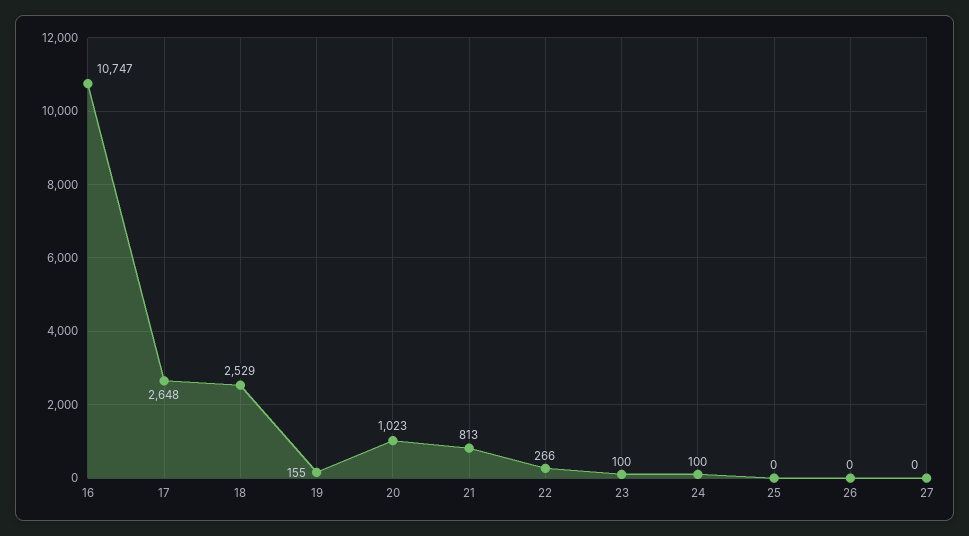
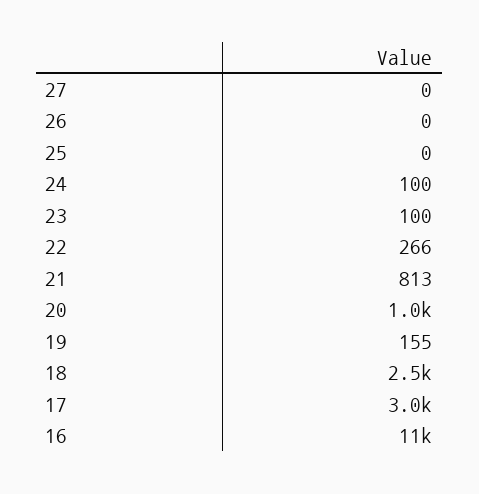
  {
    "16": 10747,
-   "17": 2648,
+   "17": 3000,
    "18": 2529,
    "19": 155,
    "20": 1023,
    "21": 813,
    "22": 266,
    "23": 100,
    "24": 100,
    "25": 0,
    "26": 0,
    "27": 0
  }

